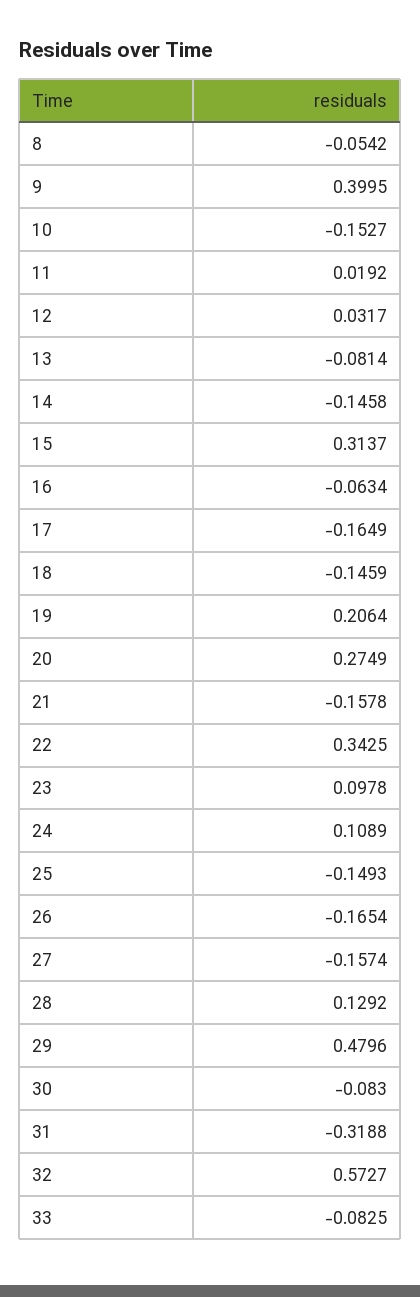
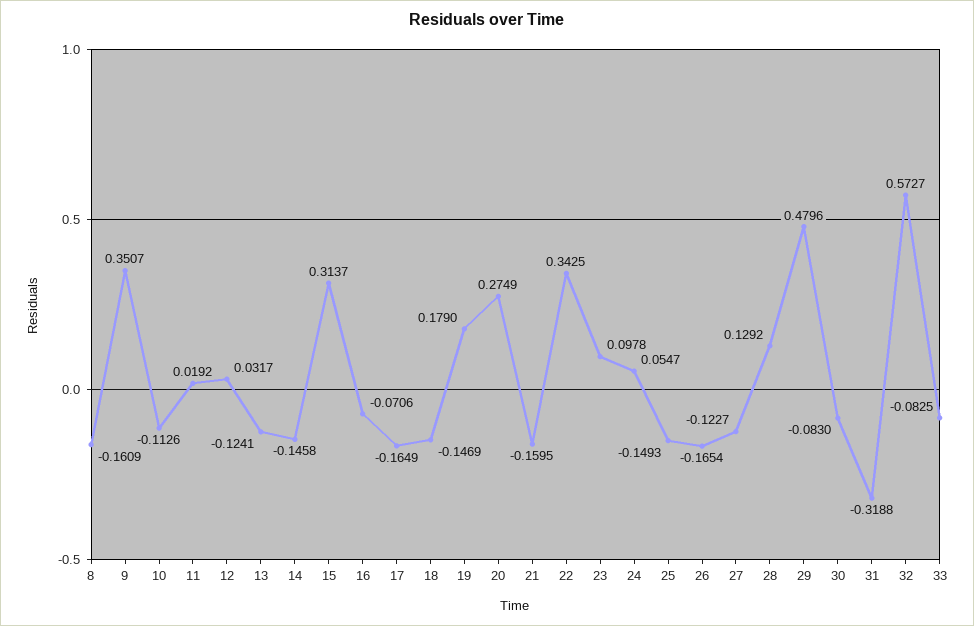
  {
-   "8": -0.0542,
+   "8": -0.1609,
-   "9": 0.3995,
+   "9": 0.3507,
-   "10": -0.1527,
+   "10": -0.1126,
    "11": 0.0192,
    "12": 0.0317,
-   "13": -0.0814,
+   "13": -0.1241,
    "14": -0.1458,
    "15": 0.3137,
-   "16": -0.0634,
+   "16": -0.0706,
    "17": -0.1649,
-   "18": -0.1459,
+   "18": -0.1469,
-   "19": 0.2064,
+   "19": 0.179,
    "20": 0.2749,
-   "21": -0.1578,
+   "21": -0.1595,
    "22": 0.3425,
    "23": 0.0978,
-   "24": 0.1089,
+   "24": 0.0547,
    "25": -0.1493,
    "26": -0.1654,
-   "27": -0.1574,
+   "27": -0.1227,
    "28": 0.1292,
    "29": 0.4796,
    "30": -0.083,
    "31": -0.3188,
    "32": 0.5727,
    "33": -0.0825
  }

